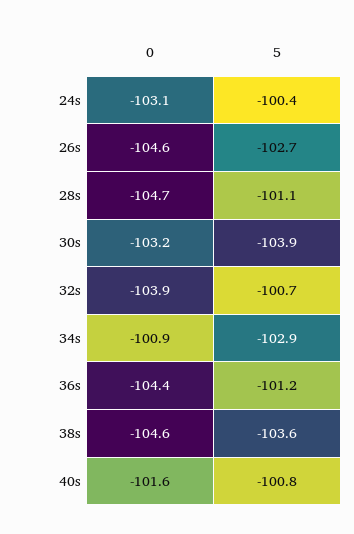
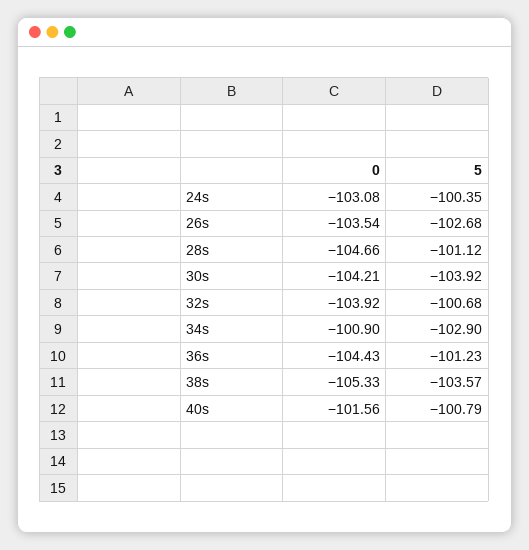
  {
    "0": {
      "24s": -103.08,
-     "26s": -104.6,
+     "26s": -103.54,
      "28s": -104.66,
-     "30s": -103.2,
+     "30s": -104.21,
      "32s": -103.92,
      "34s": -100.9,
      "36s": -104.43,
-     "38s": -104.6,
+     "38s": -105.33,
      "40s": -101.56
    },
    "5": {
      "24s": -100.35,
      "26s": -102.68,
      "28s": -101.12,
      "30s": -103.92,
      "32s": -100.68,
      "34s": -102.9,
      "36s": -101.23,
      "38s": -103.57,
      "40s": -100.79
    }
  }

